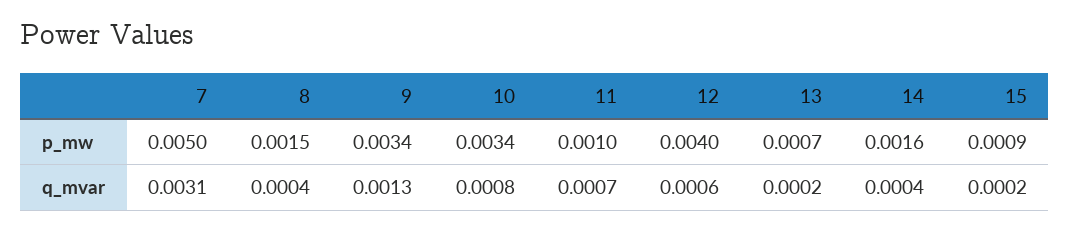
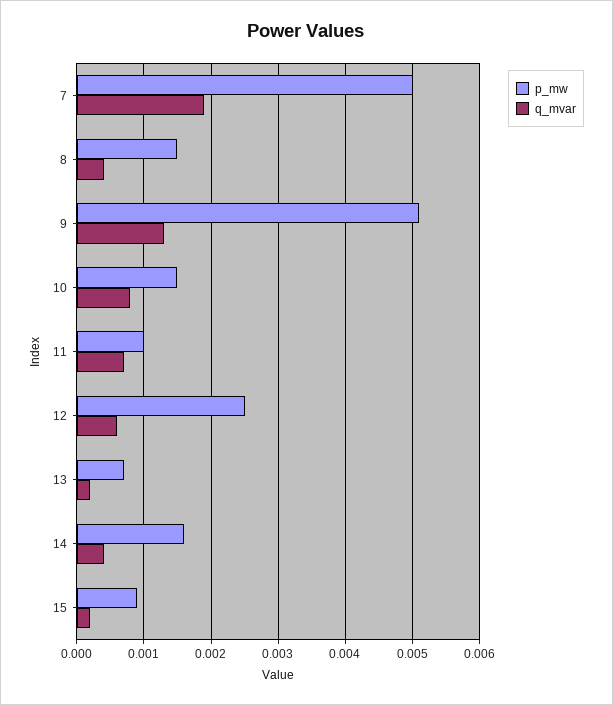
  {
    "p_mw": {
      "7": 0.005,
      "8": 0.0015,
-     "9": 0.0034,
+     "9": 0.0051,
-     "10": 0.0034,
+     "10": 0.0015,
      "11": 0.001,
-     "12": 0.004,
+     "12": 0.0025,
      "13": 0.0007,
      "14": 0.0016,
      "15": 0.0009
    },
    "q_mvar": {
-     "7": 0.0031,
+     "7": 0.0019,
      "8": 0.0004,
      "9": 0.0013,
      "10": 0.0008,
      "11": 0.0007,
      "12": 0.0006,
      "13": 0.0002,
      "14": 0.0004,
      "15": 0.0002
    }
  }

